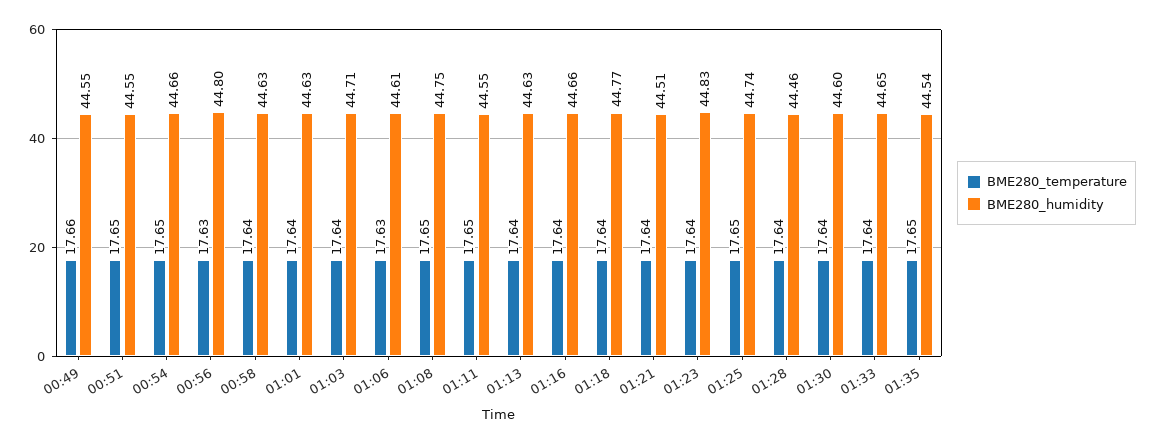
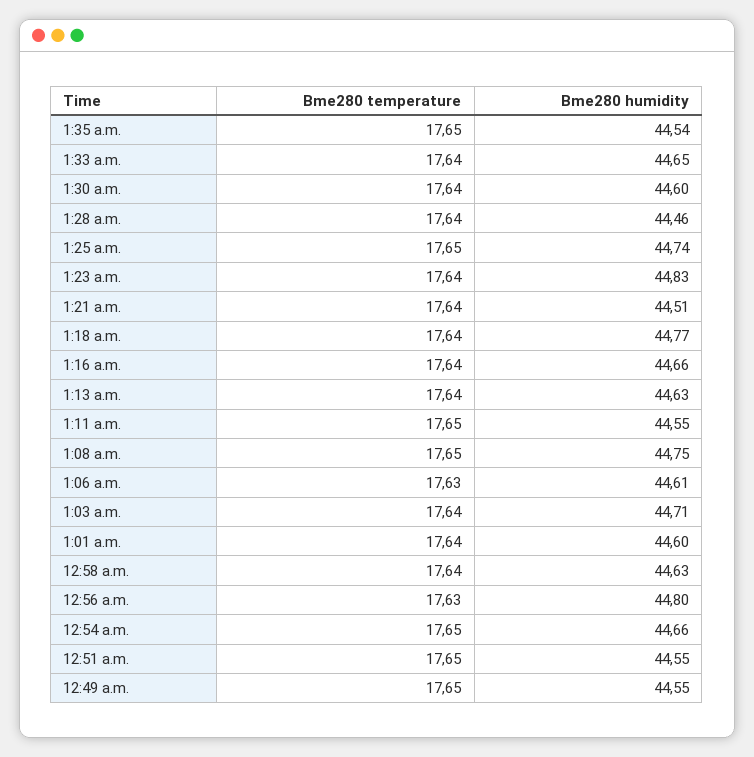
  {
    "BME280_temperature": {
-     "00:49": 17.66,
+     "00:49": 17.65,
      "00:51": 17.65,
      "00:54": 17.65,
      "00:56": 17.63,
      "00:58": 17.64,
      "01:01": 17.64,
      "01:03": 17.64,
      "01:06": 17.63,
      "01:08": 17.65,
      "01:11": 17.65,
      "01:13": 17.64,
      "01:16": 17.64,
      "01:18": 17.64,
      "01:21": 17.64,
      "01:23": 17.64,
      "01:25": 17.65,
      "01:28": 17.64,
      "01:30": 17.64,
      "01:33": 17.64,
      "01:35": 17.65
    },
    "BME280_humidity": {
      "00:49": 44.55,
      "00:51": 44.55,
      "00:54": 44.66,
      "00:56": 44.8,
      "00:58": 44.63,
-     "01:01": 44.63,
+     "01:01": 44.6,
      "01:03": 44.71,
      "01:06": 44.61,
      "01:08": 44.75,
      "01:11": 44.55,
      "01:13": 44.63,
      "01:16": 44.66,
      "01:18": 44.77,
      "01:21": 44.51,
      "01:23": 44.83,
      "01:25": 44.74,
      "01:28": 44.46,
      "01:30": 44.6,
      "01:33": 44.65,
      "01:35": 44.54
    }
  }

